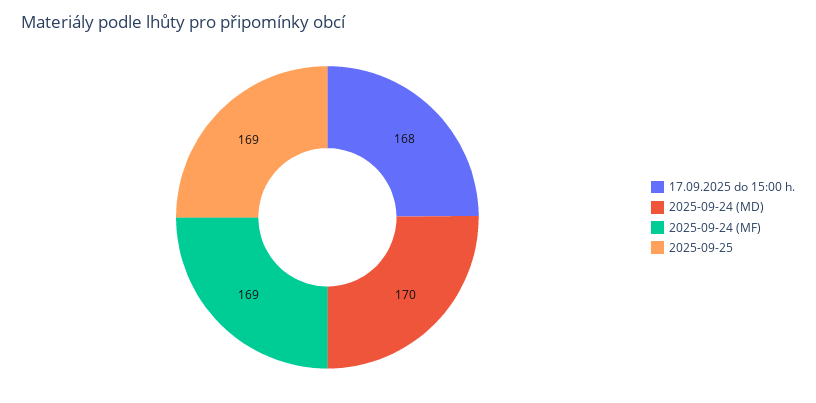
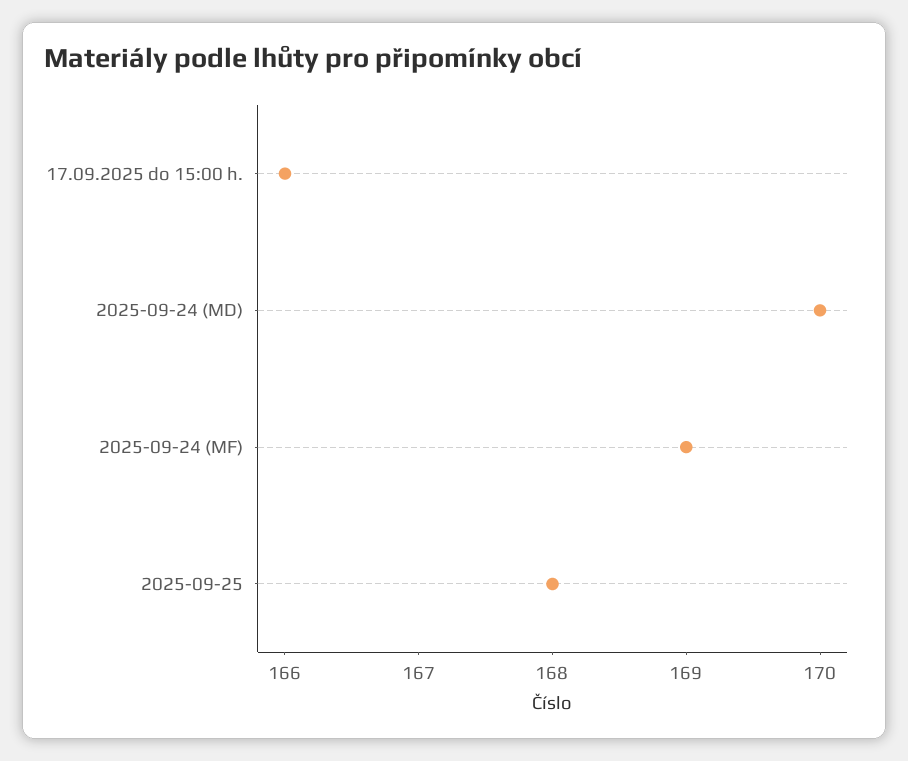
  {
-   "17.09.2025 do 15:00 h.": 168,
+   "17.09.2025 do 15:00 h.": 166,
    "2025-09-24 (MD)": 170,
    "2025-09-24 (MF)": 169,
-   "2025-09-25": 169
+   "2025-09-25": 168
  }

